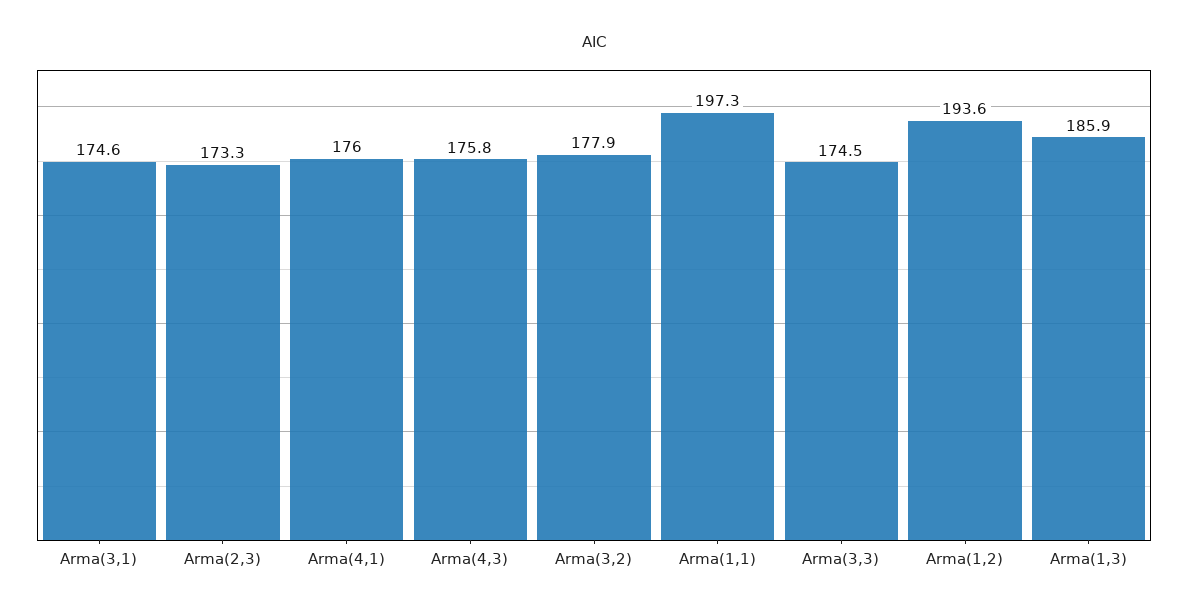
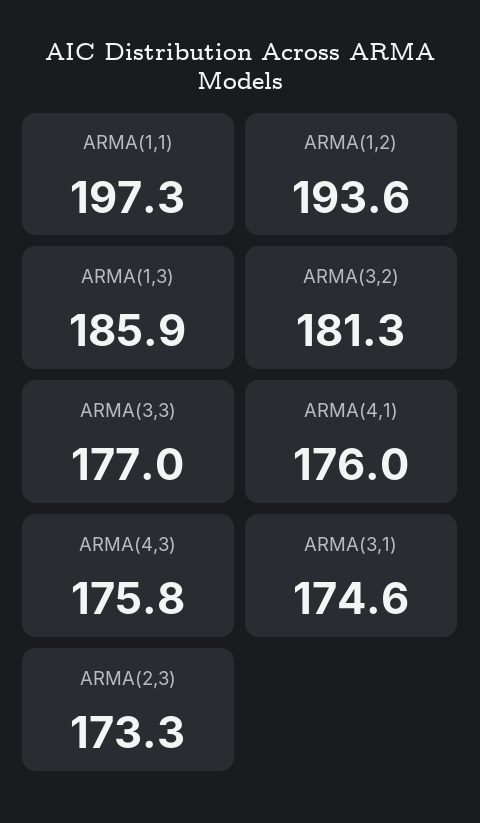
  {
    "Arma(3,1)": 174.6,
    "Arma(2,3)": 173.3,
    "Arma(4,1)": 176,
    "Arma(4,3)": 175.8,
-   "Arma(3,2)": 177.9,
+   "Arma(3,2)": 181.3,
    "Arma(1,1)": 197.3,
-   "Arma(3,3)": 174.5,
+   "Arma(3,3)": 177,
    "Arma(1,2)": 193.6,
    "Arma(1,3)": 185.9
  }

